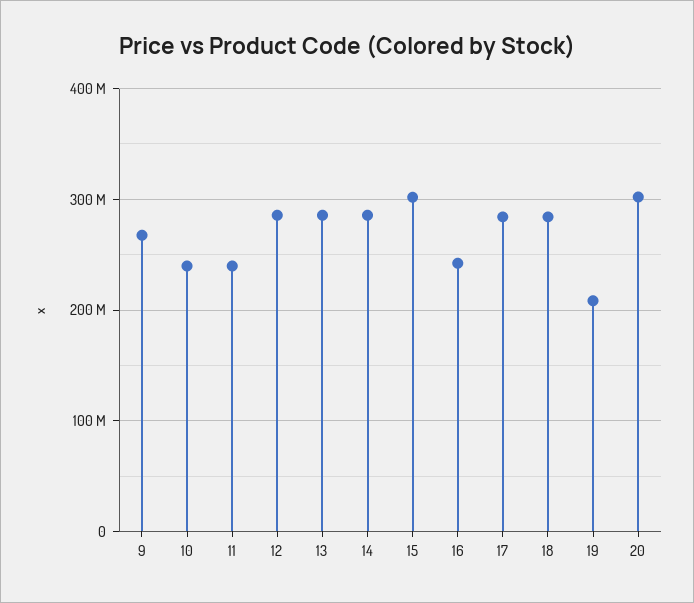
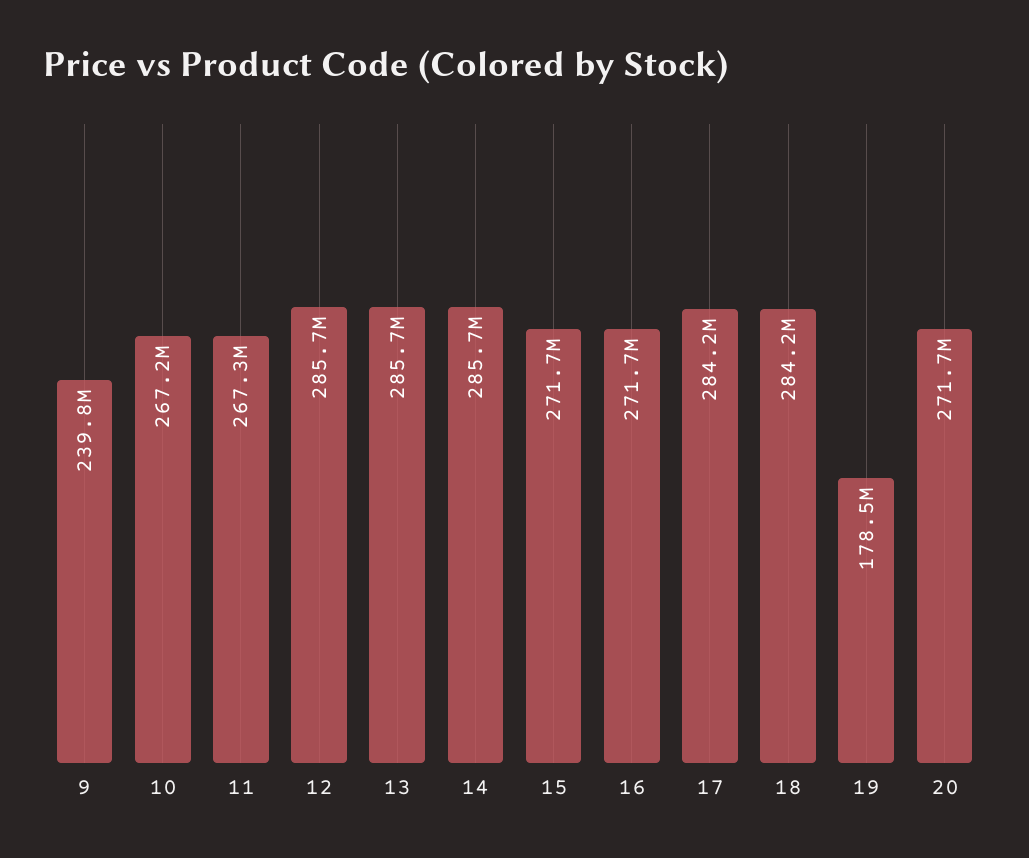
  {
-   "9": 270000000,
+   "9": 239800000,
-   "10": 240000000,
+   "10": 267200000,
-   "11": 240000000,
+   "11": 267300000,
    "12": 285700000,
    "13": 285700000,
    "14": 285700000,
-   "15": 300000000,
+   "15": 271700000,
-   "16": 240000000,
+   "16": 271700000,
    "17": 284200000,
    "18": 284200000,
-   "19": 210000000,
+   "19": 178500000,
-   "20": 300000000
+   "20": 271700000
  }

